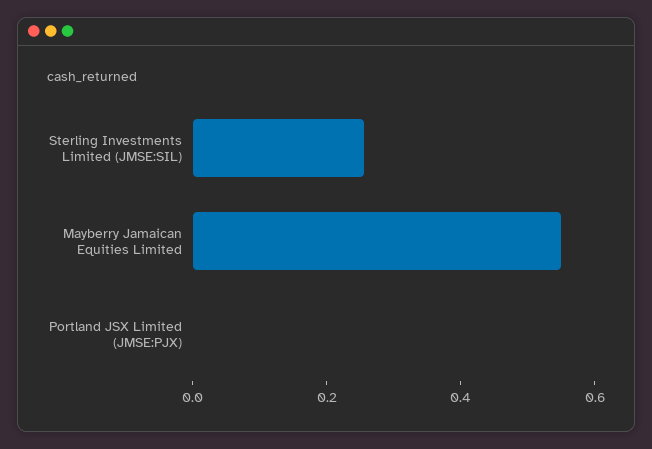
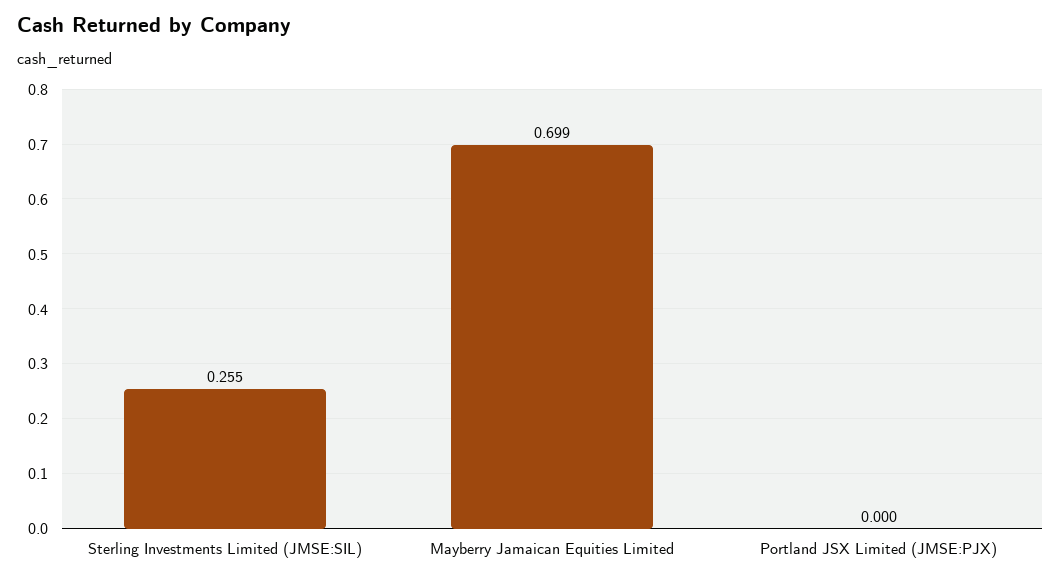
  {
    "Sterling Investments Limited (JMSE:SIL)": 0.255,
-   "Mayberry Jamaican Equities Limited": 0.55,
+   "Mayberry Jamaican Equities Limited": 0.699,
    "Portland JSX Limited (JMSE:PJX)": 0
  }

